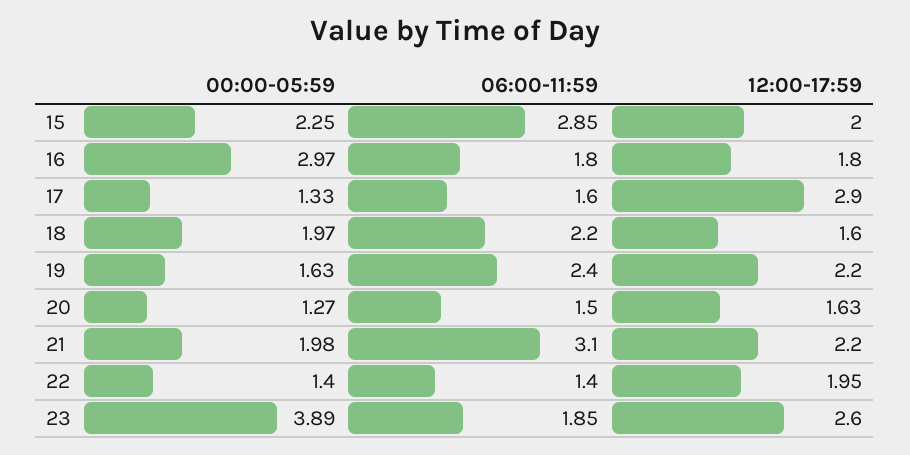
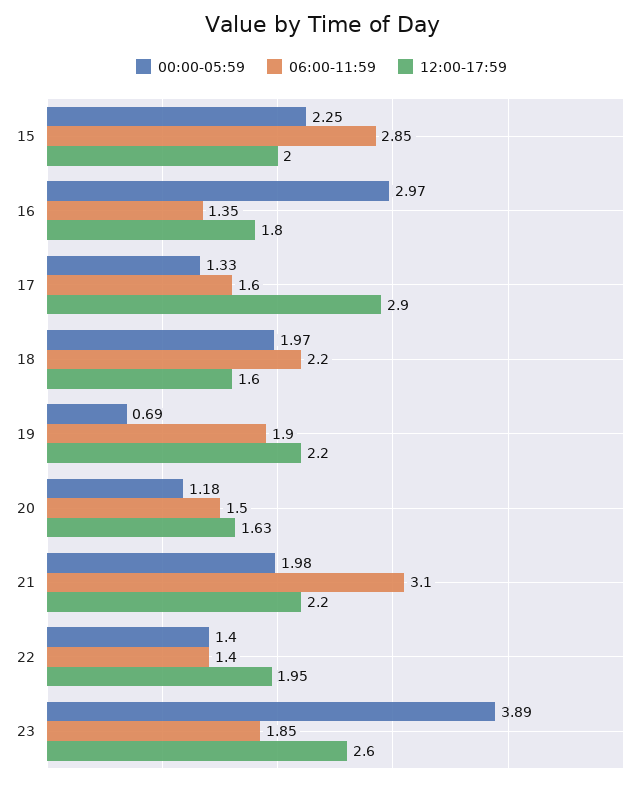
  {
    "00:00-05:59": {
      "15": 2.25,
      "16": 2.97,
      "17": 1.33,
      "18": 1.97,
-     "19": 1.63,
+     "19": 0.69,
-     "20": 1.27,
+     "20": 1.18,
      "21": 1.98,
      "22": 1.4,
      "23": 3.89
    },
    "06:00-11:59": {
      "15": 2.85,
-     "16": 1.8,
+     "16": 1.35,
      "17": 1.6,
      "18": 2.2,
-     "19": 2.4,
+     "19": 1.9,
      "20": 1.5,
      "21": 3.1,
      "22": 1.4,
      "23": 1.85
    },
    "12:00-17:59": {
      "15": 2,
      "16": 1.8,
      "17": 2.9,
      "18": 1.6,
      "19": 2.2,
      "20": 1.63,
      "21": 2.2,
      "22": 1.95,
      "23": 2.6
    }
  }

